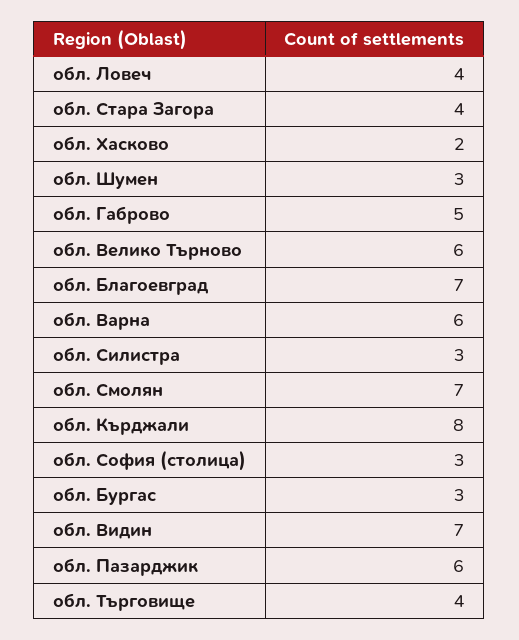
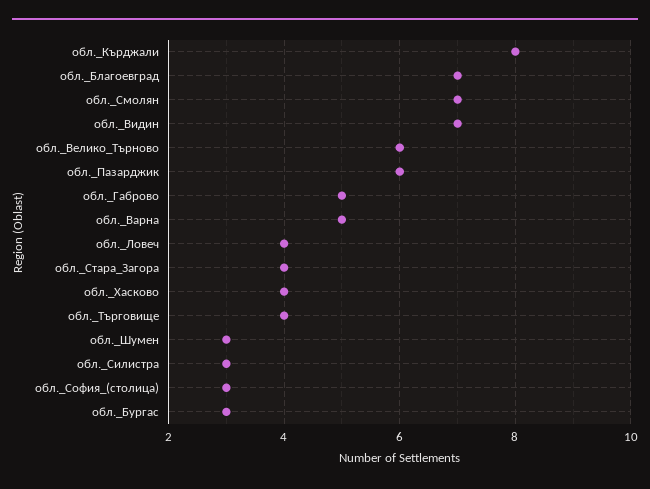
  {
    "обл. Ловеч": 4,
    "обл. Стара Загора": 4,
-   "обл. Хасково": 2,
+   "обл. Хасково": 4,
    "обл. Шумен": 3,
    "обл. Габрово": 5,
    "обл. Велико Търново": 6,
    "обл. Благоевград": 7,
-   "обл. Варна": 6,
+   "обл. Варна": 5,
    "обл. Силистра": 3,
    "обл. Смолян": 7,
    "обл. Кърджали": 8,
    "обл. София (столица)": 3,
    "обл. Бургас": 3,
    "обл. Видин": 7,
    "обл. Пазарджик": 6,
    "обл. Търговище": 4
  }

